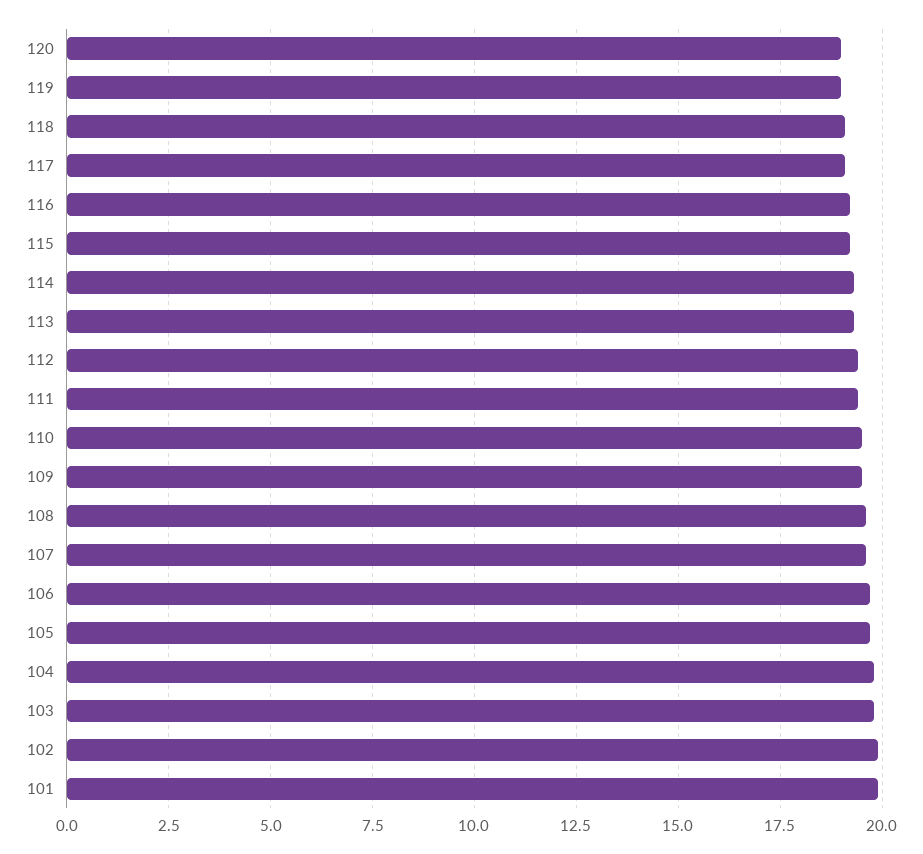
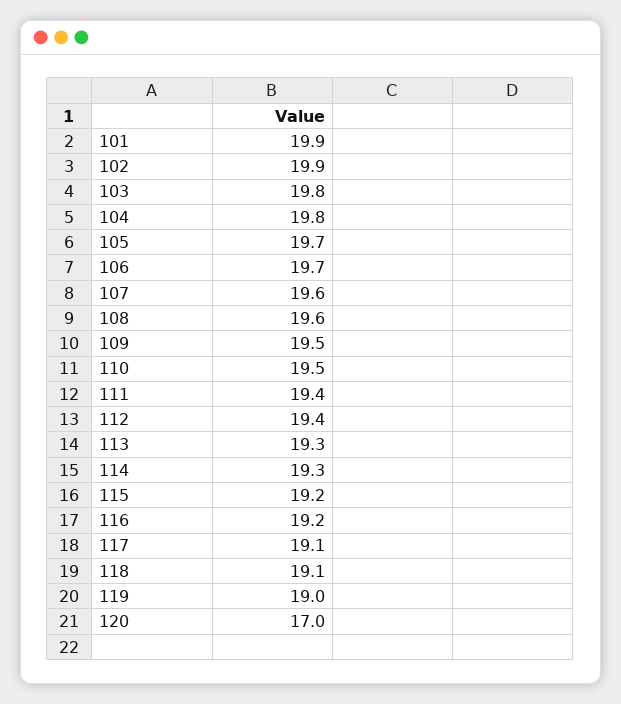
  {
-   "120": 19,
+   "120": 17,
    "119": 19,
    "118": 19.1,
    "117": 19.1,
    "116": 19.2,
    "115": 19.2,
    "114": 19.3,
    "113": 19.3,
    "112": 19.4,
    "111": 19.4,
    "110": 19.5,
    "109": 19.5,
    "108": 19.6,
    "107": 19.6,
    "106": 19.7,
    "105": 19.7,
    "104": 19.8,
    "103": 19.8,
    "102": 19.9,
    "101": 19.9
  }

